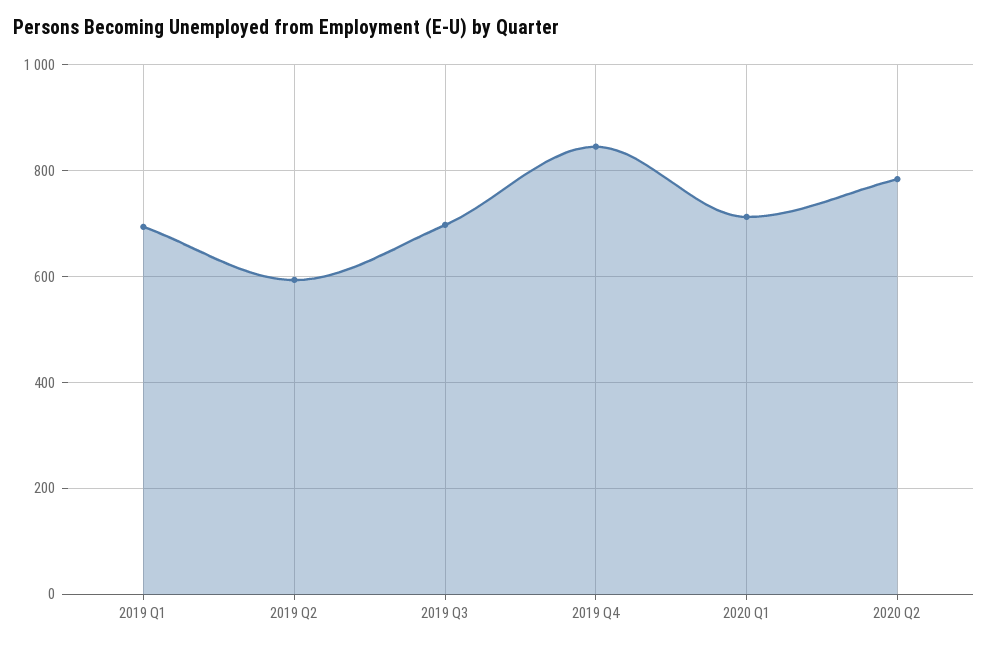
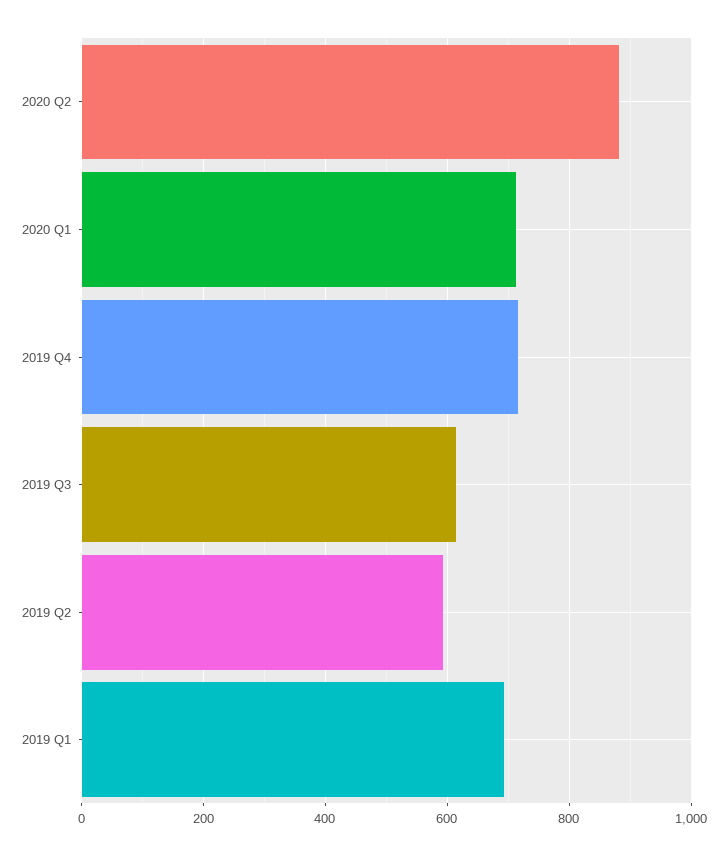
  {
    "2019 Q1": 700,
    "2019 Q2": 600,
-   "2019 Q3": 700,
+   "2019 Q3": 620,
-   "2019 Q4": 840,
+   "2019 Q4": 720,
    "2020 Q1": 720,
-   "2020 Q2": 780
+   "2020 Q2": 880
  }

